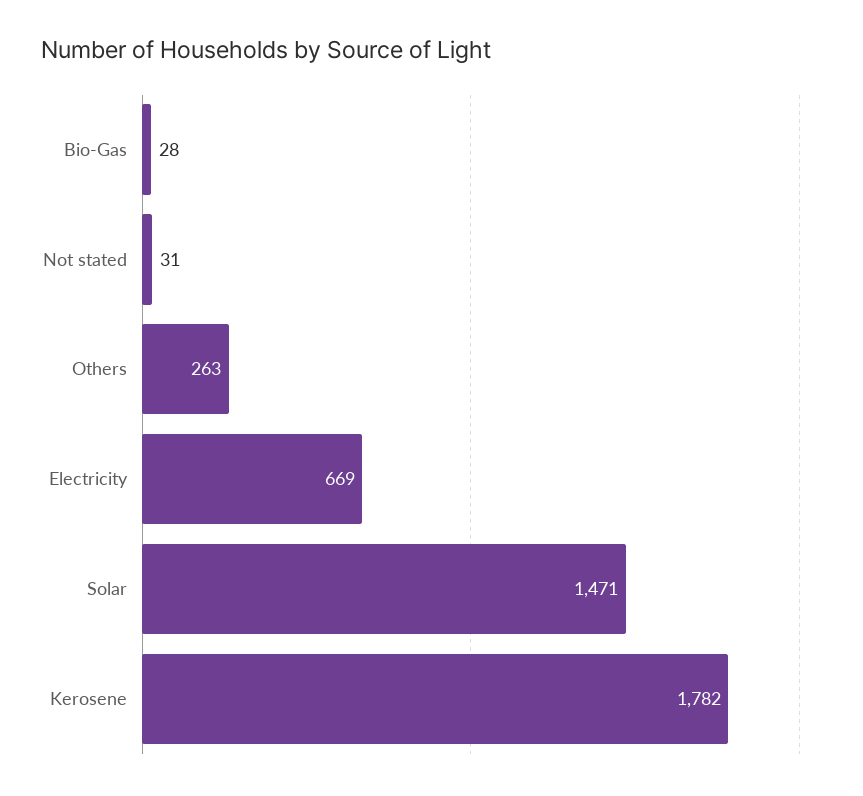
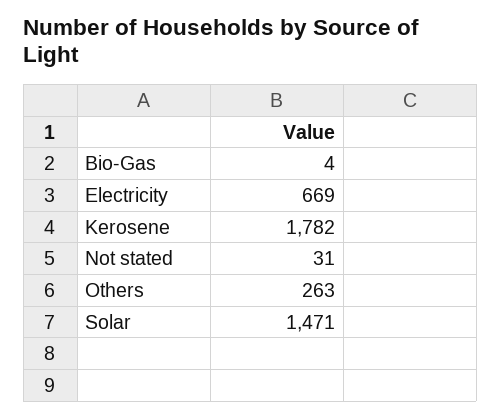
  {
-   "Bio-Gas": 28,
+   "Bio-Gas": 4,
    "Not stated": 31,
    "Others": 263,
    "Electricity": 669,
    "Solar": 1471,
    "Kerosene": 1782
  }

